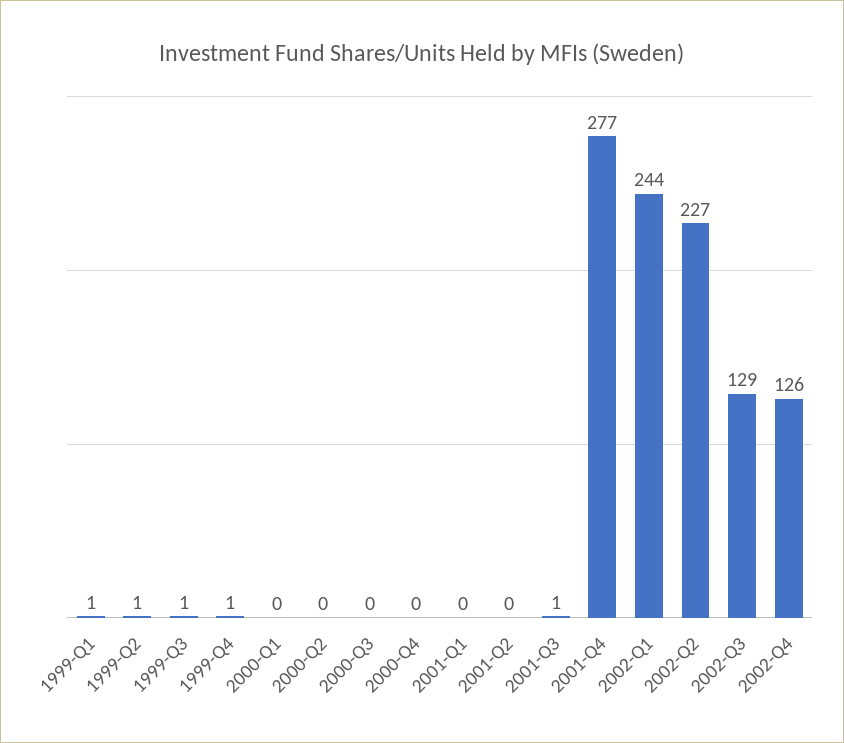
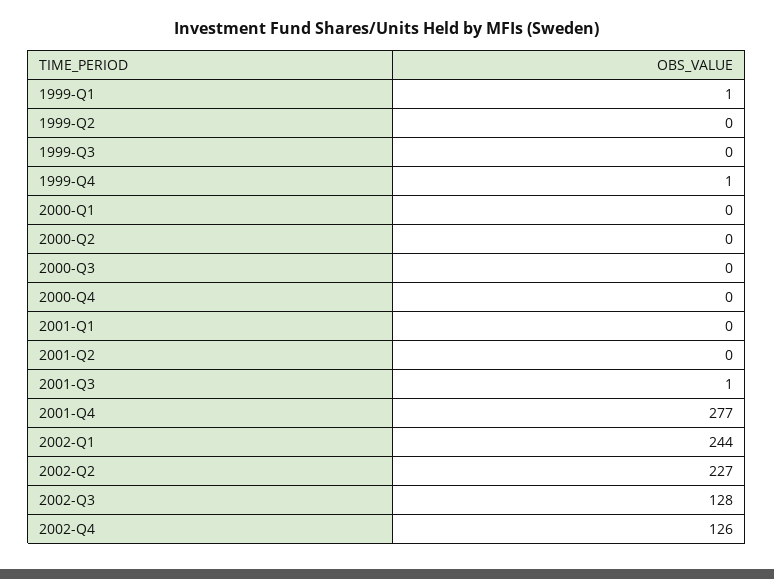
  {
    "1999-Q1": 1,
-   "1999-Q2": 1,
+   "1999-Q2": 0,
-   "1999-Q3": 1,
+   "1999-Q3": 0,
    "1999-Q4": 1,
    "2000-Q1": 0,
    "2000-Q2": 0,
    "2000-Q3": 0,
    "2000-Q4": 0,
    "2001-Q1": 0,
    "2001-Q2": 0,
    "2001-Q3": 1,
    "2001-Q4": 277,
    "2002-Q1": 244,
    "2002-Q2": 227,
-   "2002-Q3": 129,
+   "2002-Q3": 128,
    "2002-Q4": 126
  }

